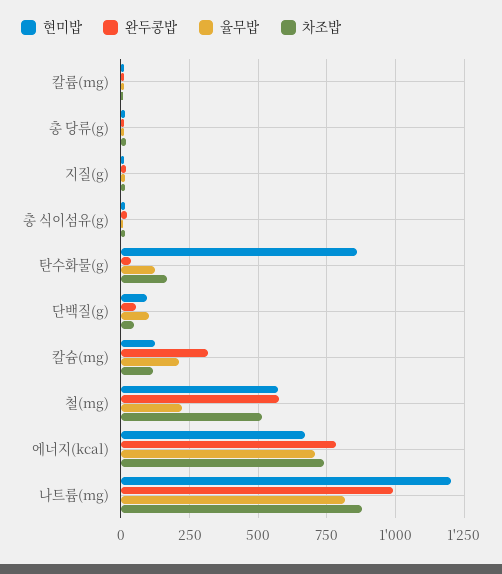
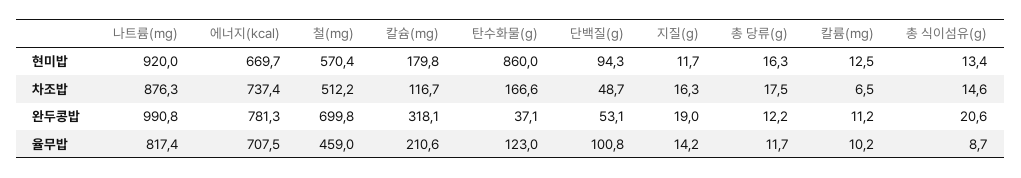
  {
    "현미밥": {
      "칼륨(mg)": 12.5,
      "총 당류(g)": 16.3,
      "지질(g)": 11.7,
      "총 식이섬유(g)": 13.4,
      "탄수화물(g)": 860,
      "단백질(g)": 94.3,
-     "칼슘(mg)": 125,
+     "칼슘(mg)": 179.8,
      "철(mg)": 570.4,
      "에너지(kcal)": 669.7,
-     "나트륨(mg)": 1200
+     "나트륨(mg)": 920
    },
    "완두콩밥": {
      "칼륨(mg)": 11.2,
      "총 당류(g)": 12.2,
      "지질(g)": 19,
      "총 식이섬유(g)": 20.6,
      "탄수화물(g)": 37.1,
      "단백질(g)": 53.1,
      "칼슘(mg)": 318.1,
-     "철(mg)": 575,
+     "철(mg)": 699.8,
      "에너지(kcal)": 781.3,
      "나트륨(mg)": 990.8
    },
    "율무밥": {
      "칼륨(mg)": 10.2,
      "총 당류(g)": 11.7,
      "지질(g)": 14.2,
      "총 식이섬유(g)": 8.7,
      "탄수화물(g)": 123,
      "단백질(g)": 100.8,
      "칼슘(mg)": 210.6,
-     "철(mg)": 225,
+     "철(mg)": 459,
      "에너지(kcal)": 707.5,
      "나트륨(mg)": 817.4
    },
    "차조밥": {
      "칼륨(mg)": 6.5,
      "총 당류(g)": 17.5,
      "지질(g)": 16.3,
      "총 식이섬유(g)": 14.6,
      "탄수화물(g)": 166.6,
      "단백질(g)": 48.7,
      "칼슘(mg)": 116.7,
      "철(mg)": 512.2,
      "에너지(kcal)": 737.4,
      "나트륨(mg)": 876.3
    }
  }

